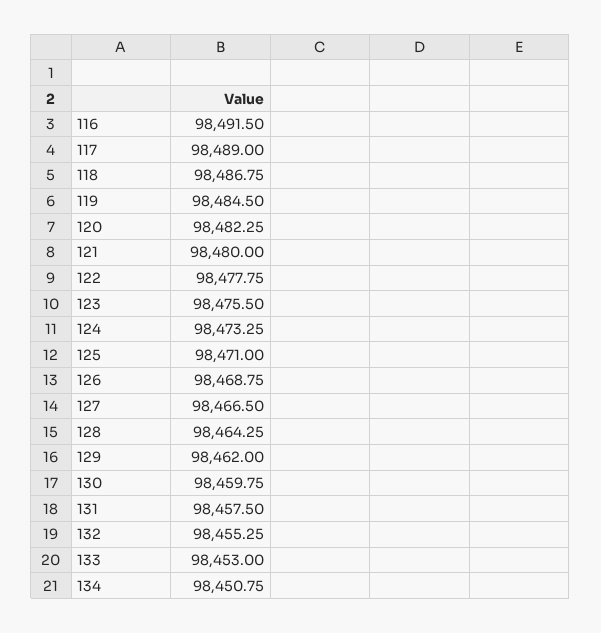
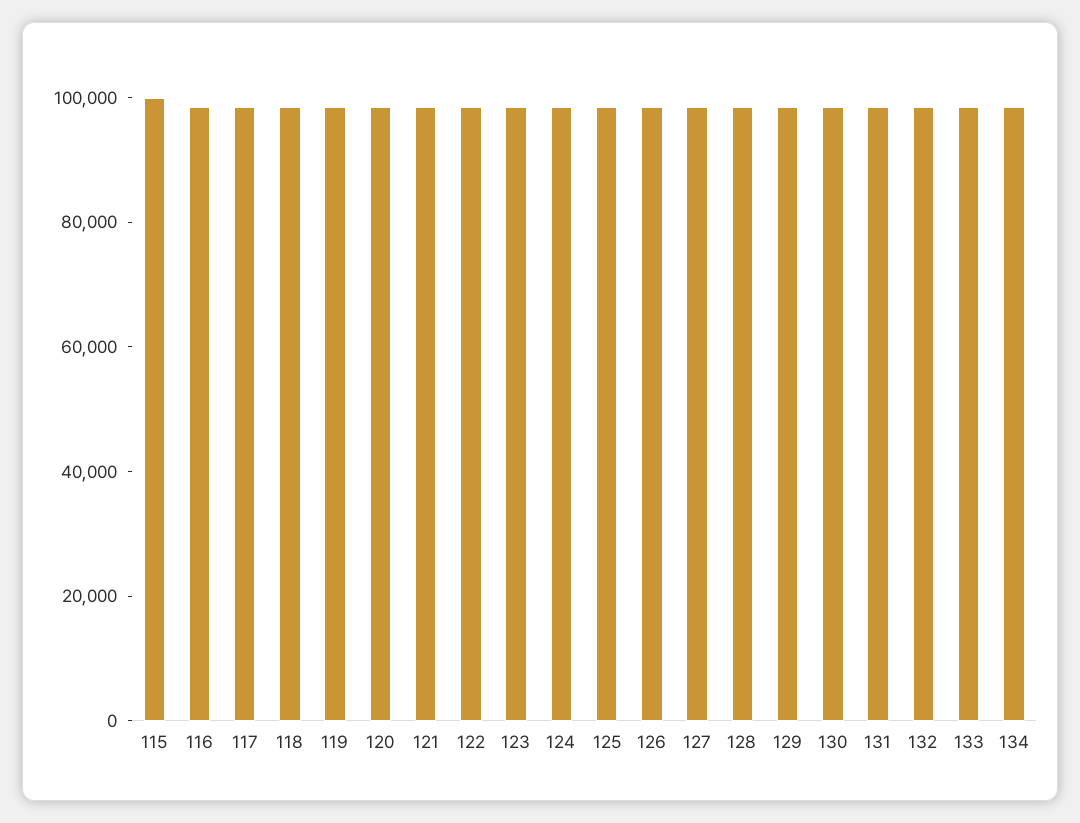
  {
    "116": 98491.5,
    "117": 98489,
    "118": 98486.75,
    "119": 98484.5,
    "120": 98482.25,
    "121": 98480,
    "122": 98477.75,
    "123": 98475.5,
    "124": 98473.25,
    "125": 98471,
    "126": 98468.75,
    "127": 98466.5,
    "128": 98464.25,
    "129": 98462,
    "130": 98459.75,
    "131": 98457.5,
    "132": 98455.25,
    "133": 98453,
-   "134": 98450.75
+   "134": 98450.75,
+   "115": 100000
  }

